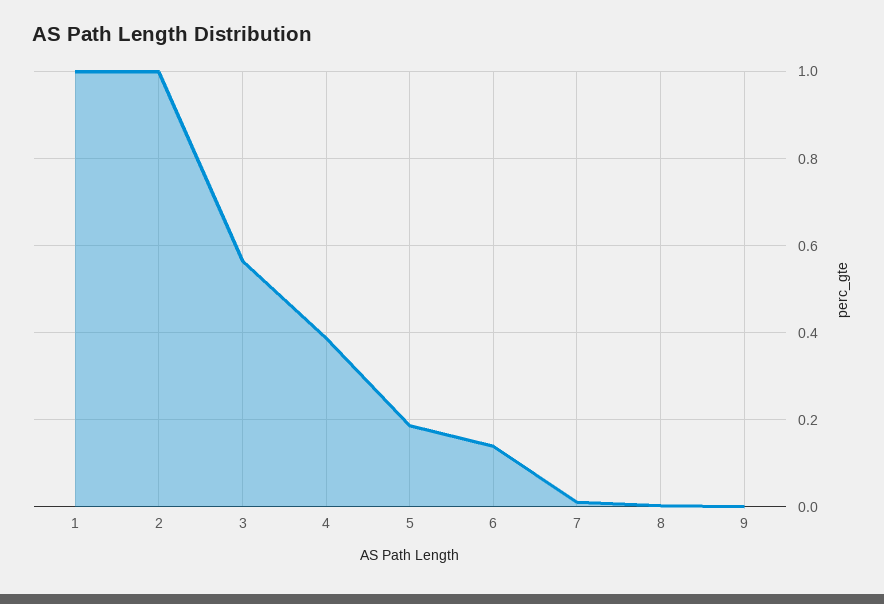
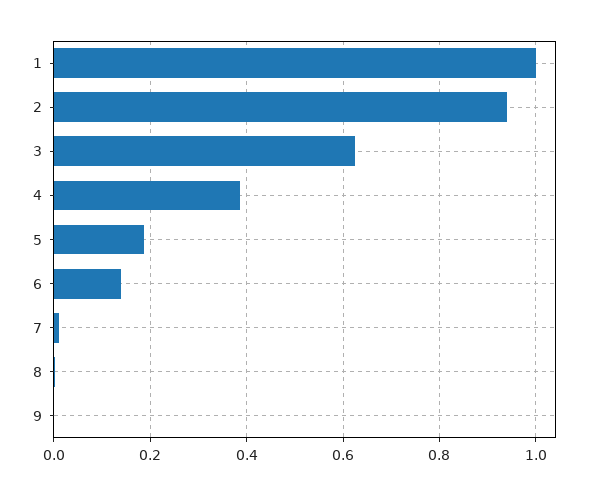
  {
    "1": 1,
-   "2": 1,
+   "2": 0.94,
-   "3": 0.56,
+   "3": 0.62,
    "4": 0.38,
    "5": 0.18,
    "6": 0.14,
    "7": 0.02,
    "8": 0,
    "9": 0
  }

